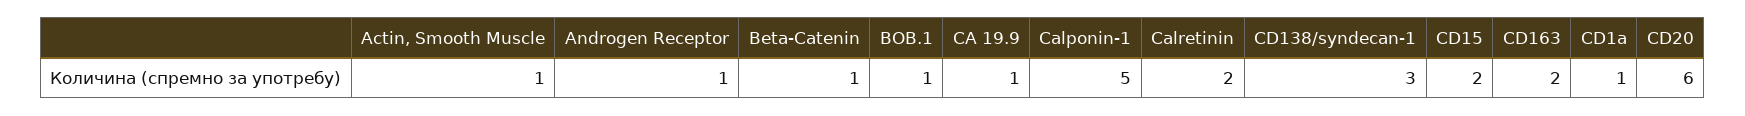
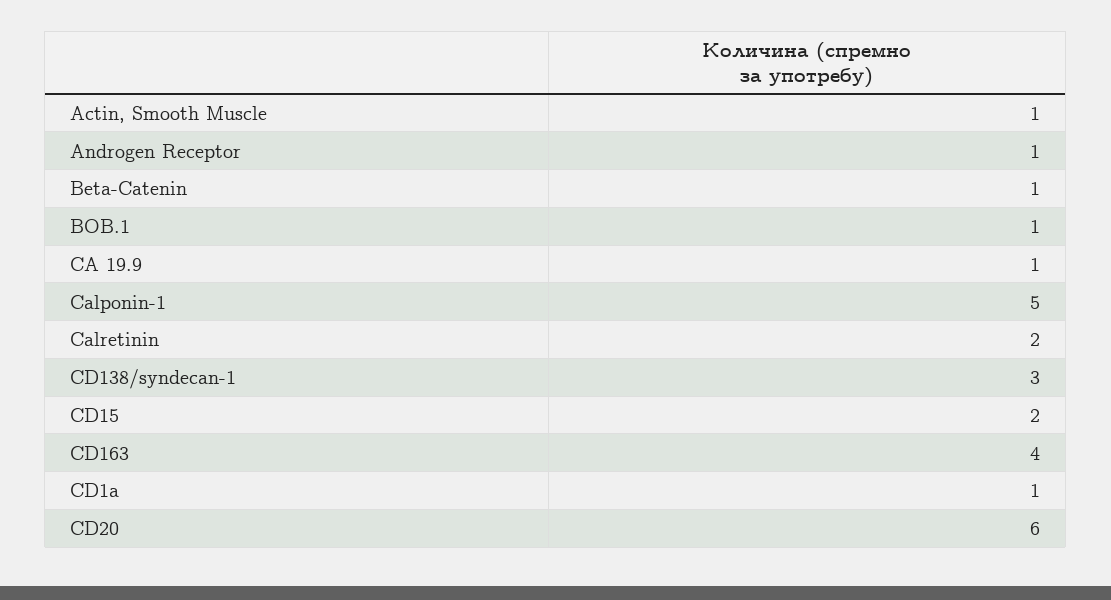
  {
    "Actin, Smooth Muscle": 1,
    "Androgen Receptor": 1,
    "Beta-Catenin": 1,
    "BOB.1": 1,
    "CA 19.9": 1,
    "Calponin-1": 5,
    "Calretinin": 2,
    "CD138/syndecan-1": 3,
    "CD15": 2,
-   "CD163": 2,
+   "CD163": 4,
    "CD1a": 1,
    "CD20": 6
  }

